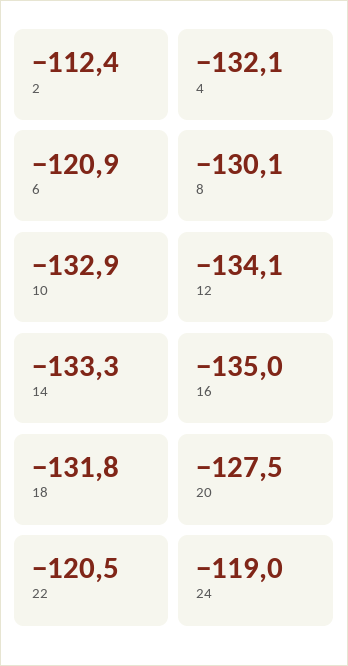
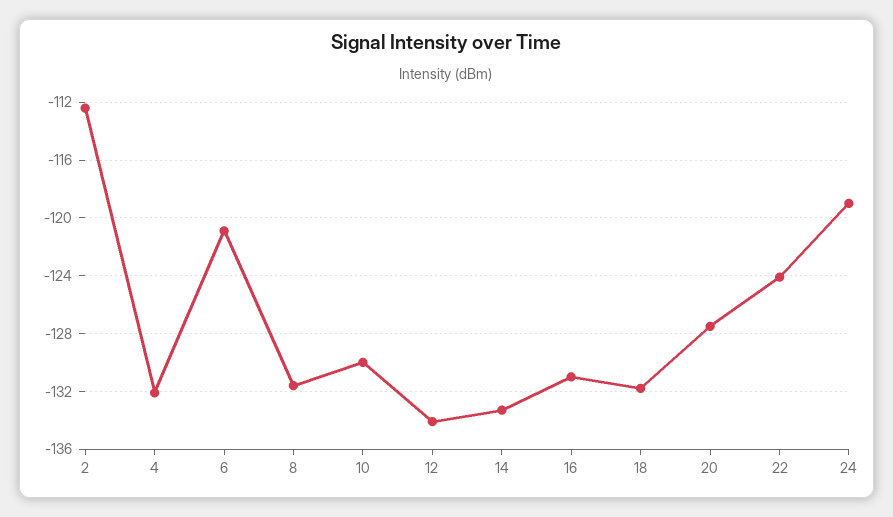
  {
    "2": -112.4,
    "4": -132.1,
    "6": -120.9,
-   "8": -130.1,
+   "8": -131.5,
-   "10": -132.9,
+   "10": -130,
    "12": -134.1,
    "14": -133.3,
-   "16": -135,
+   "16": -131,
    "18": -131.8,
    "20": -127.5,
-   "22": -120.5,
+   "22": -124,
    "24": -119
  }

